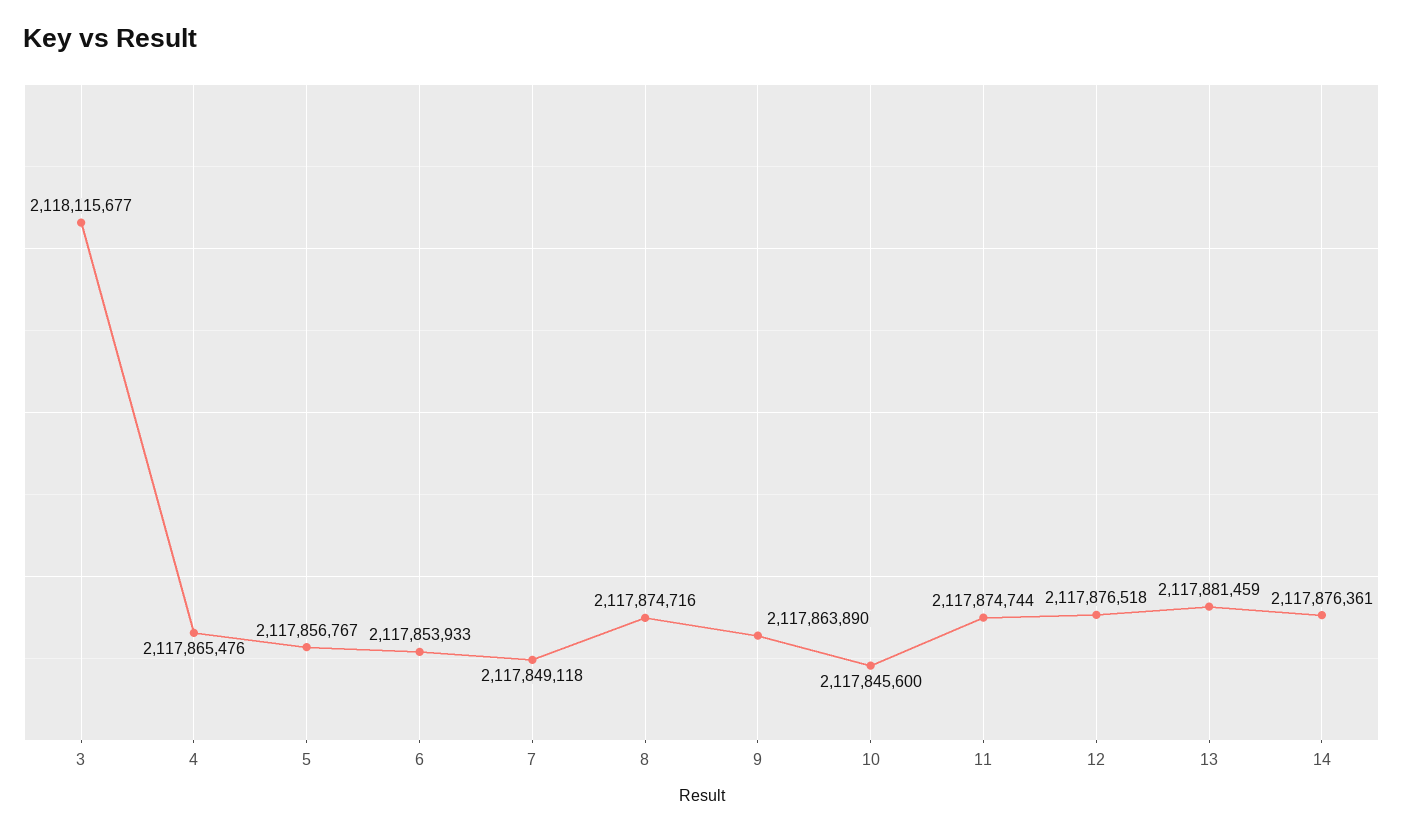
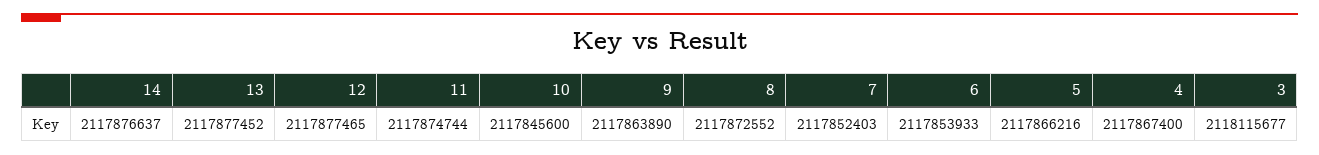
  {
    "3": 2118115677,
-   "4": 2117865476,
+   "4": 2117867400,
-   "5": 2117856767,
+   "5": 2117866216,
    "6": 2117853933,
-   "7": 2117849118,
+   "7": 2117852403,
-   "8": 2117874716,
+   "8": 2117872552,
    "9": 2117863890,
    "10": 2117845600,
    "11": 2117874744,
-   "12": 2117876518,
+   "12": 2117877465,
-   "13": 2117881459,
+   "13": 2117877452,
-   "14": 2117876361
+   "14": 2117876637
  }

